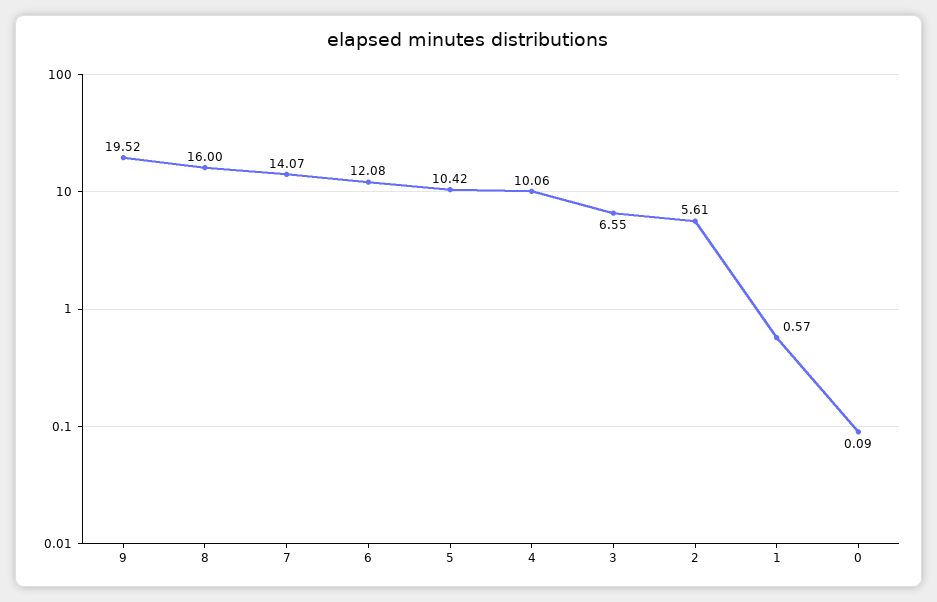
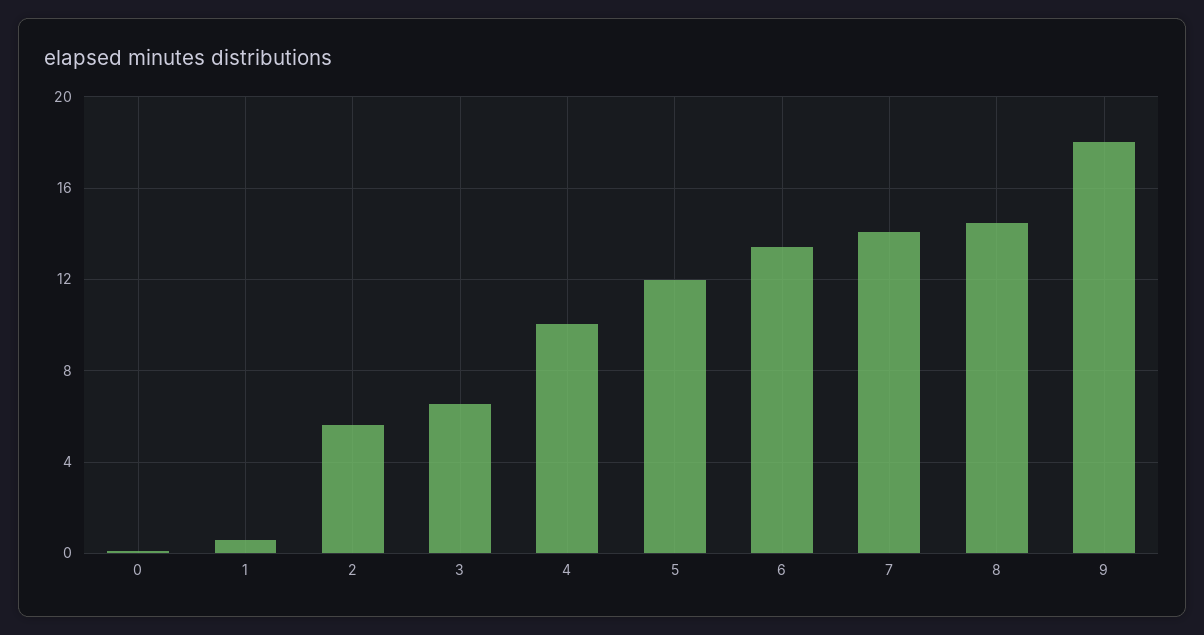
  {
-   "9": 19.52,
+   "9": 18,
-   "8": 16,
+   "8": 14.5,
    "7": 14.07,
-   "6": 12.08,
+   "6": 13.5,
-   "5": 10.42,
+   "5": 12,
    "4": 10.06,
    "3": 6.55,
    "2": 5.61,
    "1": 0.57,
    "0": 0.09
  }

